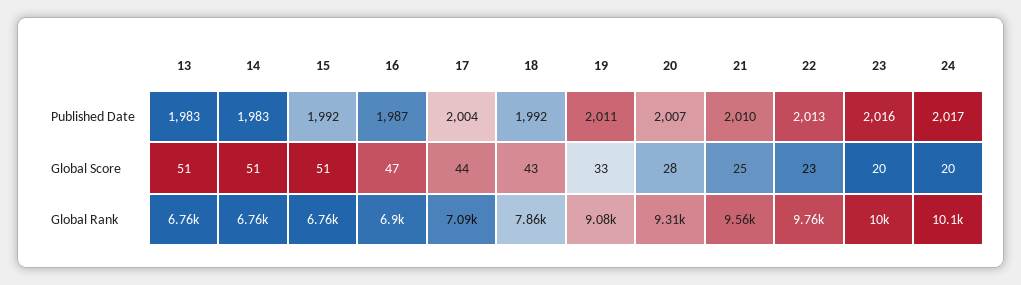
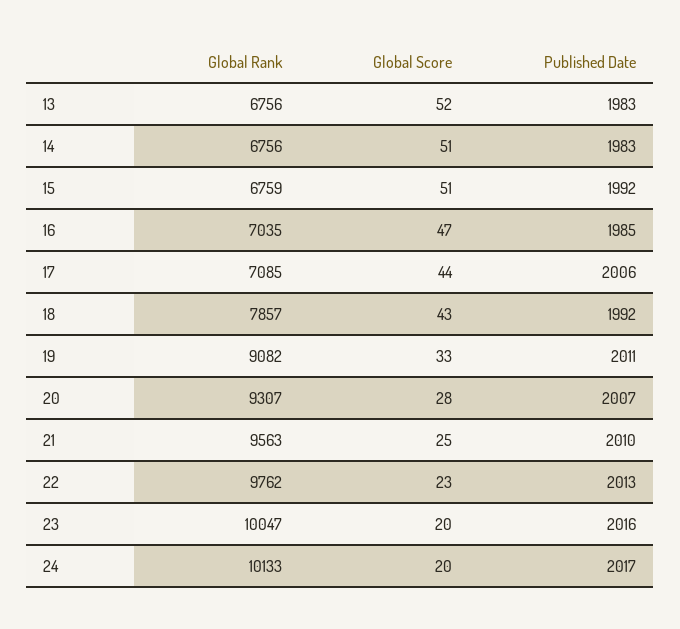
  {
    "13": {
      "Published Date": 1983,
-     "Global Score": 51,
+     "Global Score": 52,
      "Global Rank": 6756
    },
    "14": {
      "Published Date": 1983,
      "Global Score": 51,
      "Global Rank": 6756
    },
    "15": {
      "Published Date": 1992,
      "Global Score": 51,
      "Global Rank": 6759
    },
    "16": {
-     "Published Date": 1987,
+     "Published Date": 1985,
      "Global Score": 47,
-     "Global Rank": 6900
+     "Global Rank": 7035
    },
    "17": {
-     "Published Date": 2004,
+     "Published Date": 2006,
      "Global Score": 44,
      "Global Rank": 7085
    },
    "18": {
      "Published Date": 1992,
      "Global Score": 43,
      "Global Rank": 7857
    },
    "19": {
      "Published Date": 2011,
      "Global Score": 33,
      "Global Rank": 9082
    },
    "20": {
      "Published Date": 2007,
      "Global Score": 28,
      "Global Rank": 9307
    },
    "21": {
      "Published Date": 2010,
      "Global Score": 25,
      "Global Rank": 9563
    },
    "22": {
      "Published Date": 2013,
      "Global Score": 23,
      "Global Rank": 9762
    },
    "23": {
      "Published Date": 2016,
      "Global Score": 20,
      "Global Rank": 10047
    },
    "24": {
      "Published Date": 2017,
      "Global Score": 20,
      "Global Rank": 10133
    }
  }

